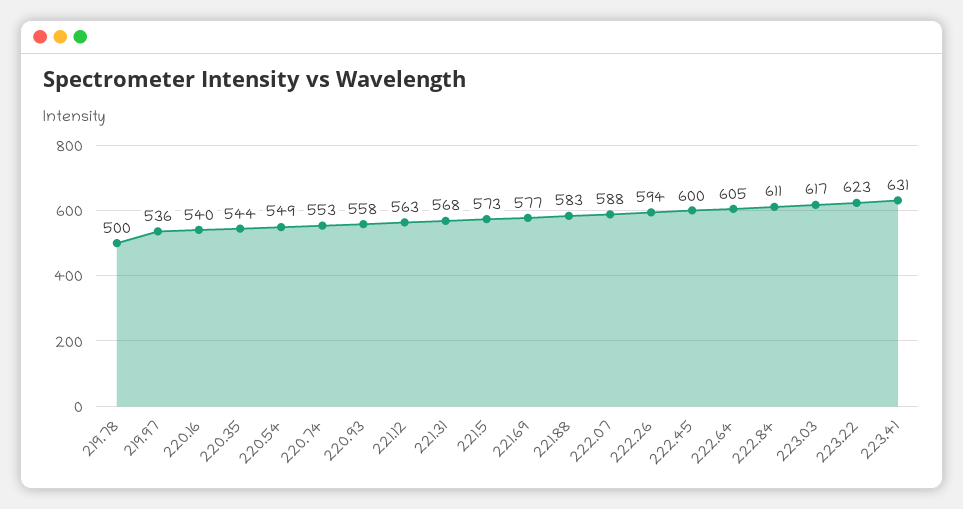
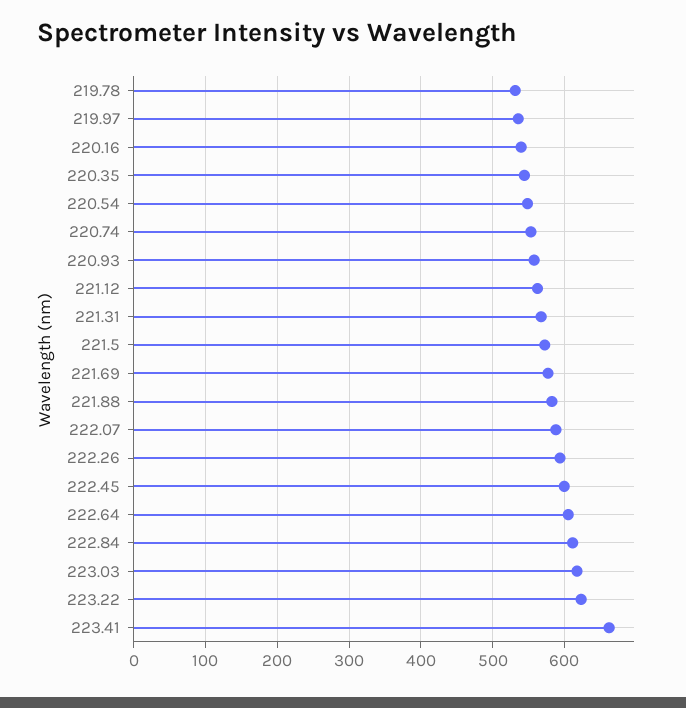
  {
-   "219.78": 500,
+   "219.78": 530,
    "219.97": 536,
    "220.16": 540,
    "220.35": 544,
    "220.54": 549,
    "220.74": 553,
    "220.93": 558,
    "221.12": 563,
    "221.31": 568,
    "221.5": 573,
    "221.69": 577,
    "221.88": 583,
    "222.07": 588,
    "222.26": 594,
    "222.45": 600,
    "222.64": 605,
    "222.84": 611,
    "223.03": 617,
    "223.22": 623,
-   "223.41": 631
+   "223.41": 660
  }

